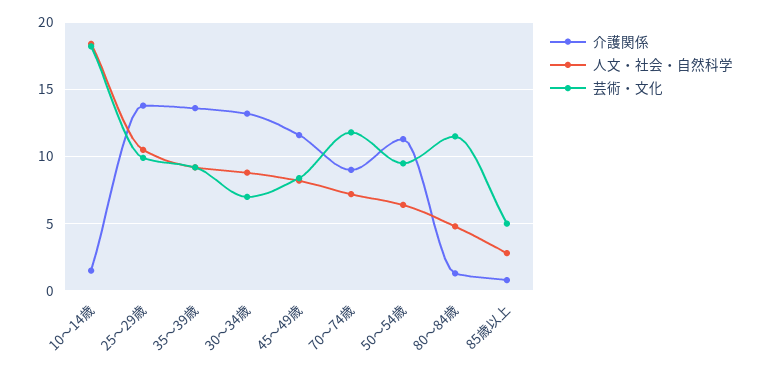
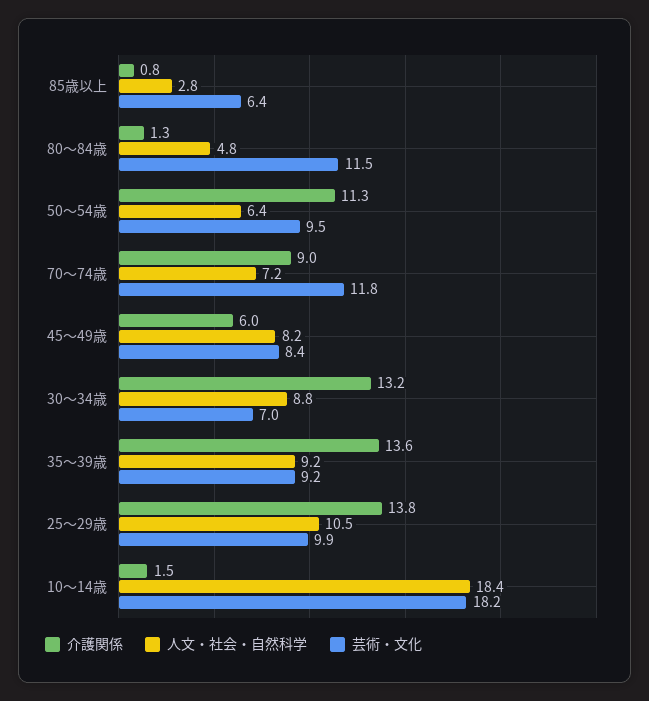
  {
    "介護関係": {
      "10～14歳": 1.5,
      "25～29歳": 13.8,
      "35～39歳": 13.6,
      "30～34歳": 13.2,
-     "45～49歳": 11.5,
+     "45～49歳": 6,
      "70～74歳": 9,
      "50～54歳": 11.3,
      "80～84歳": 1.3,
      "85歳以上": 0.8
    },
    "人文・社会・自然科学": {
      "10～14歳": 18.4,
      "25～29歳": 10.5,
      "35～39歳": 9.2,
      "30～34歳": 8.8,
      "45～49歳": 8.2,
      "70～74歳": 7.2,
      "50～54歳": 6.4,
      "80～84歳": 4.8,
      "85歳以上": 2.8
    },
    "芸術・文化": {
      "10～14歳": 18.2,
      "25～29歳": 9.9,
      "35～39歳": 9.2,
      "30～34歳": 7,
      "45～49歳": 8.4,
      "70～74歳": 11.8,
      "50～54歳": 9.5,
      "80～84歳": 11.5,
-     "85歳以上": 5
+     "85歳以上": 6.4
    }
  }

